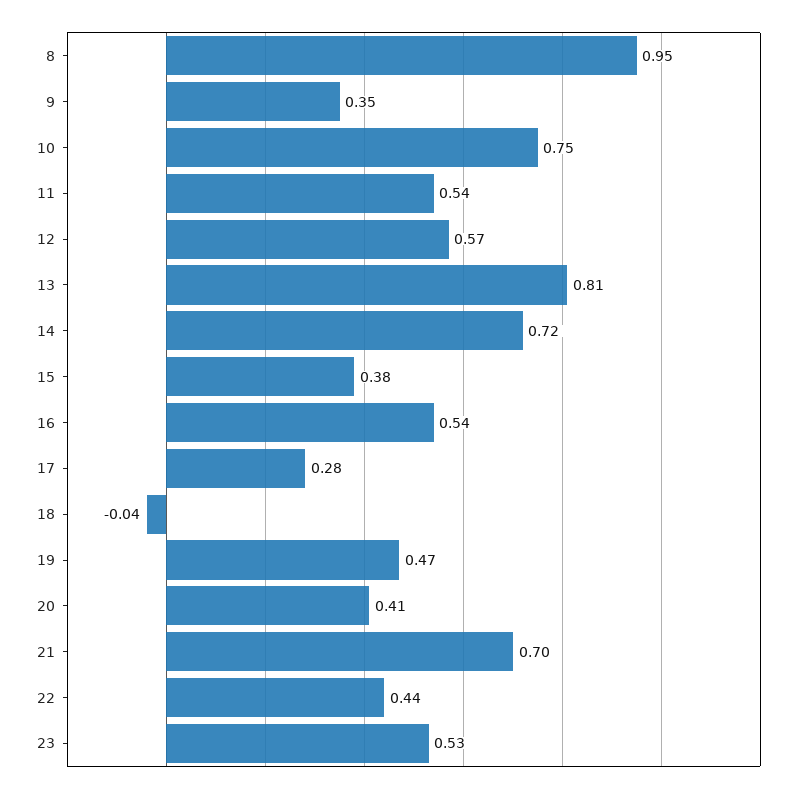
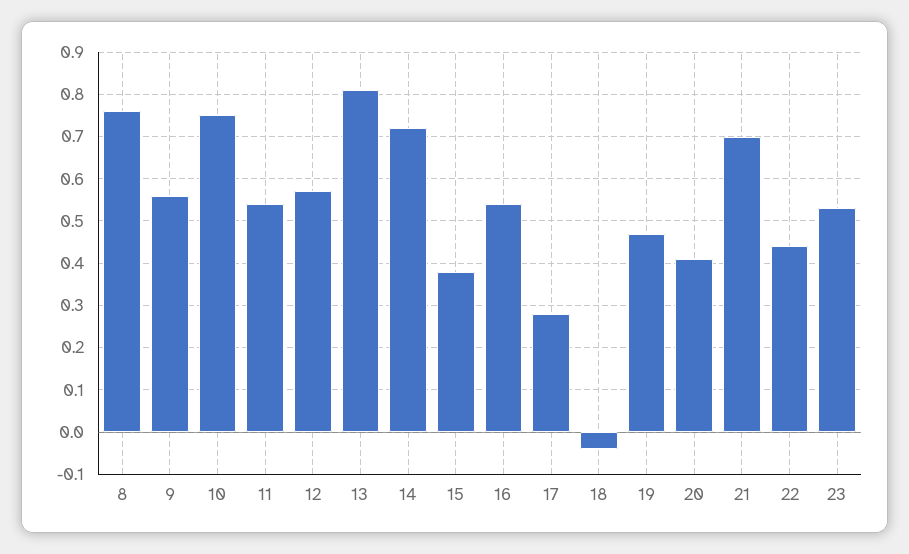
  {
-   "8": 0.95,
+   "8": 0.75,
-   "9": 0.35,
+   "9": 0.55,
    "10": 0.75,
    "11": 0.54,
    "12": 0.57,
    "13": 0.81,
    "14": 0.72,
    "15": 0.38,
    "16": 0.54,
    "17": 0.28,
    "18": -0.04,
    "19": 0.47,
    "20": 0.41,
    "21": 0.7,
    "22": 0.44,
    "23": 0.53
  }

